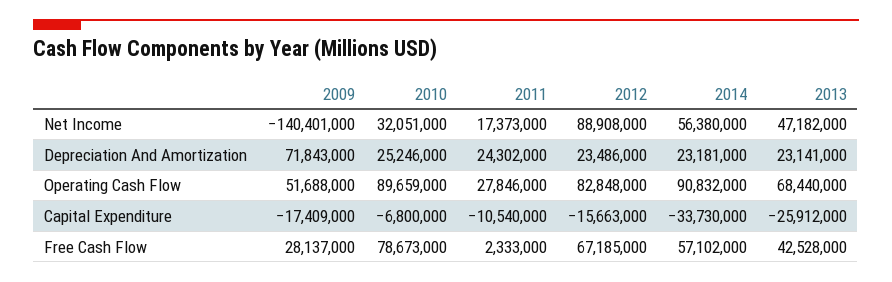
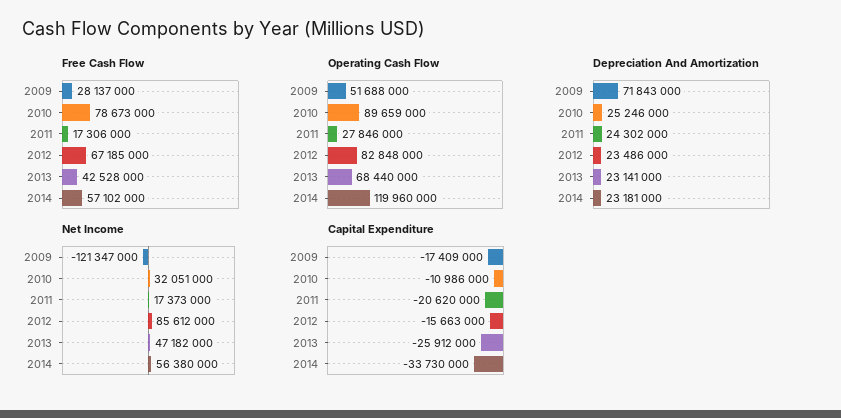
  {
    "Net Income": {
-     "2009": -140401000,
+     "2009": -121347000,
      "2010": 32051000,
      "2011": 17373000,
-     "2012": 88908000,
+     "2012": 85612000,
      "2014": 56380000,
      "2013": 47182000
    },
    "Depreciation And Amortization": {
      "2009": 71843000,
      "2010": 25246000,
      "2011": 24302000,
      "2012": 23486000,
      "2014": 23181000,
      "2013": 23141000
    },
    "Operating Cash Flow": {
      "2009": 51688000,
      "2010": 89659000,
      "2011": 27846000,
      "2012": 82848000,
-     "2014": 90832000,
+     "2014": 119960000,
      "2013": 68440000
    },
    "Capital Expenditure": {
      "2009": -17409000,
-     "2010": -6800000,
+     "2010": -10986000,
-     "2011": -10540000,
+     "2011": -20620000,
      "2012": -15663000,
      "2014": -33730000,
      "2013": -25912000
    },
    "Free Cash Flow": {
      "2009": 28137000,
      "2010": 78673000,
-     "2011": 2333000,
+     "2011": 17306000,
      "2012": 67185000,
      "2014": 57102000,
      "2013": 42528000
    }
  }

